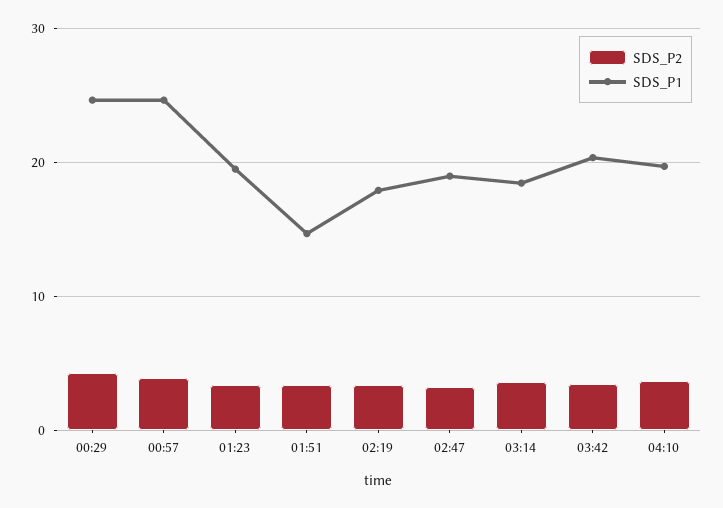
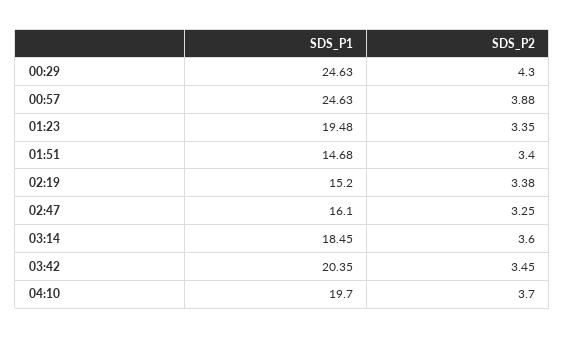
  {
    "SDS_P2": {
      "00:29": 4.3,
      "00:57": 3.88,
      "01:23": 3.35,
      "01:51": 3.4,
      "02:19": 3.38,
      "02:47": 3.25,
      "03:14": 3.6,
      "03:42": 3.45,
      "04:10": 3.7
    },
    "SDS_P1": {
      "00:29": 24.63,
      "00:57": 24.63,
      "01:23": 19.48,
      "01:51": 14.68,
-     "02:19": 18,
+     "02:19": 15.2,
-     "02:47": 19,
+     "02:47": 16.1,
      "03:14": 18.45,
      "03:42": 20.35,
      "04:10": 19.7
    }
  }

